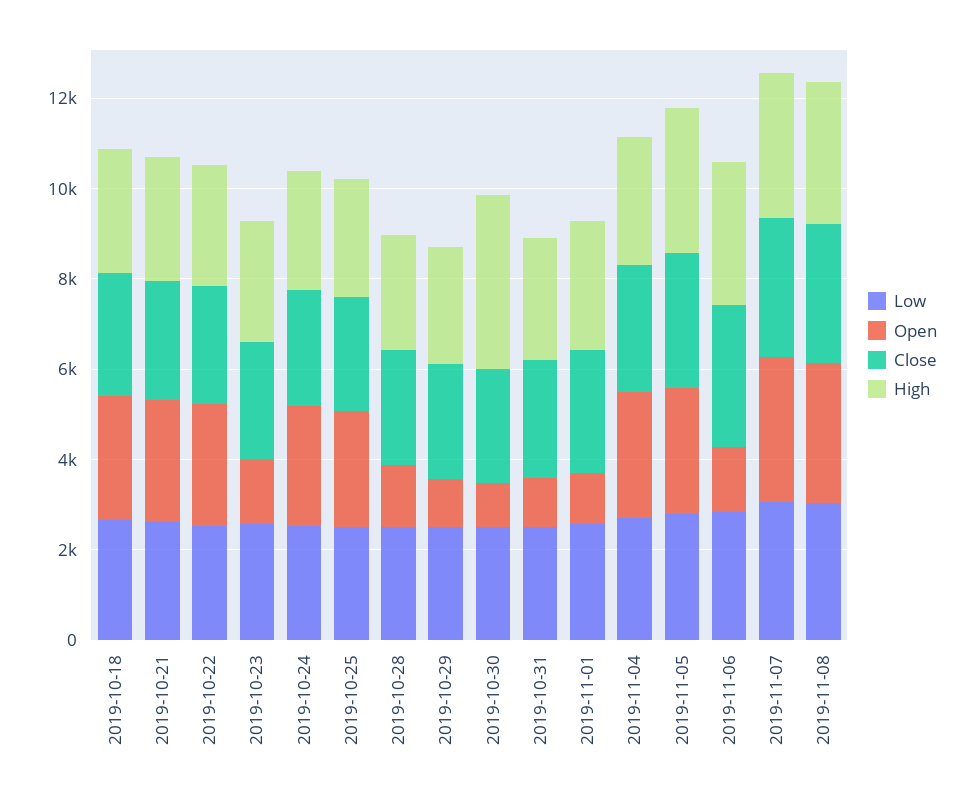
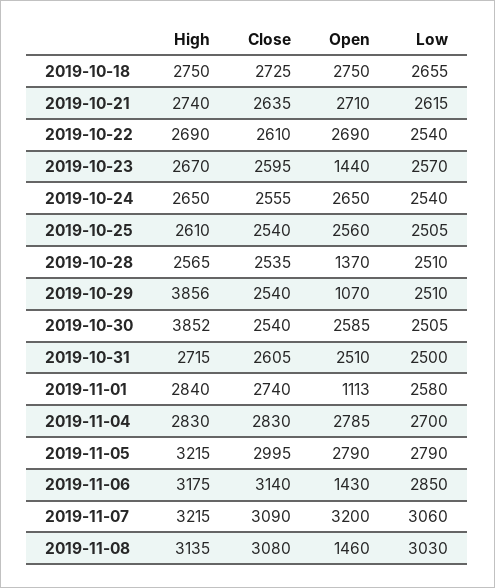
  {
    "Low": {
      "2019-10-18": 2655,
      "2019-10-21": 2615,
      "2019-10-22": 2540,
      "2019-10-23": 2570,
      "2019-10-24": 2540,
      "2019-10-25": 2505,
      "2019-10-28": 2510,
      "2019-10-29": 2510,
      "2019-10-30": 2505,
      "2019-10-31": 2500,
      "2019-11-01": 2580,
      "2019-11-04": 2700,
      "2019-11-05": 2790,
      "2019-11-06": 2850,
      "2019-11-07": 3060,
      "2019-11-08": 3030
    },
    "Open": {
      "2019-10-18": 2750,
      "2019-10-21": 2710,
      "2019-10-22": 2690,
      "2019-10-23": 1440,
      "2019-10-24": 2650,
      "2019-10-25": 2560,
      "2019-10-28": 1370,
      "2019-10-29": 1070,
-     "2019-10-30": 1000,
+     "2019-10-30": 2585,
-     "2019-10-31": 1000,
+     "2019-10-31": 2510,
      "2019-11-01": 1113,
      "2019-11-04": 2785,
      "2019-11-05": 2790,
      "2019-11-06": 1430,
      "2019-11-07": 3200,
-     "2019-11-08": 3000
+     "2019-11-08": 1460
    },
    "Close": {
      "2019-10-18": 2725,
      "2019-10-21": 2635,
      "2019-10-22": 2610,
      "2019-10-23": 2595,
      "2019-10-24": 2555,
      "2019-10-25": 2540,
      "2019-10-28": 2535,
      "2019-10-29": 2540,
      "2019-10-30": 2540,
      "2019-10-31": 2605,
      "2019-11-01": 2740,
      "2019-11-04": 2830,
      "2019-11-05": 2995,
      "2019-11-06": 3140,
      "2019-11-07": 3090,
      "2019-11-08": 3080
    },
    "High": {
      "2019-10-18": 2750,
      "2019-10-21": 2740,
      "2019-10-22": 2690,
      "2019-10-23": 2670,
      "2019-10-24": 2650,
      "2019-10-25": 2610,
      "2019-10-28": 2565,
-     "2019-10-29": 2500,
+     "2019-10-29": 3856,
      "2019-10-30": 3852,
      "2019-10-31": 2715,
      "2019-11-01": 2840,
      "2019-11-04": 2830,
      "2019-11-05": 3215,
      "2019-11-06": 3175,
      "2019-11-07": 3215,
      "2019-11-08": 3135
    }
  }

